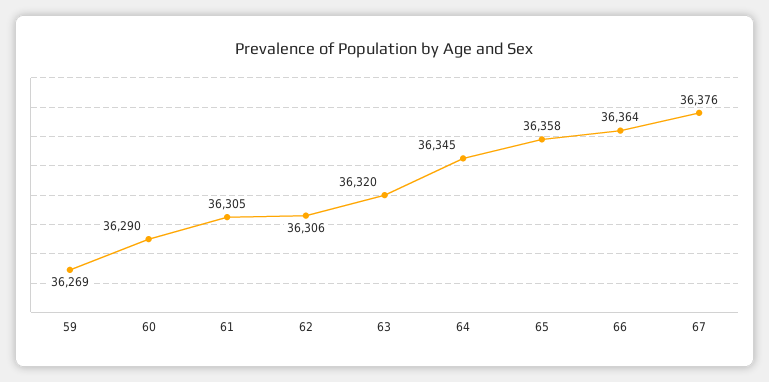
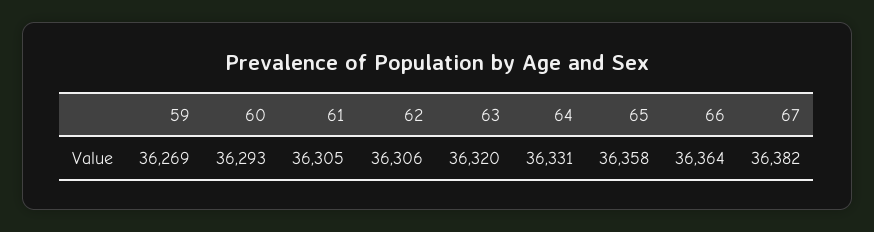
  {
    "59": 36269,
-   "60": 36290,
+   "60": 36293,
    "61": 36305,
    "62": 36306,
    "63": 36320,
-   "64": 36345,
+   "64": 36331,
    "65": 36358,
    "66": 36364,
-   "67": 36376
+   "67": 36382
  }

